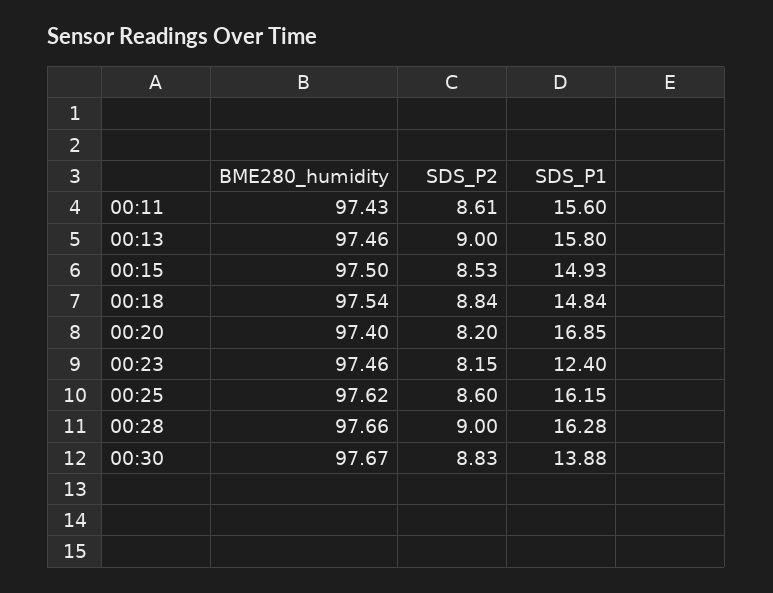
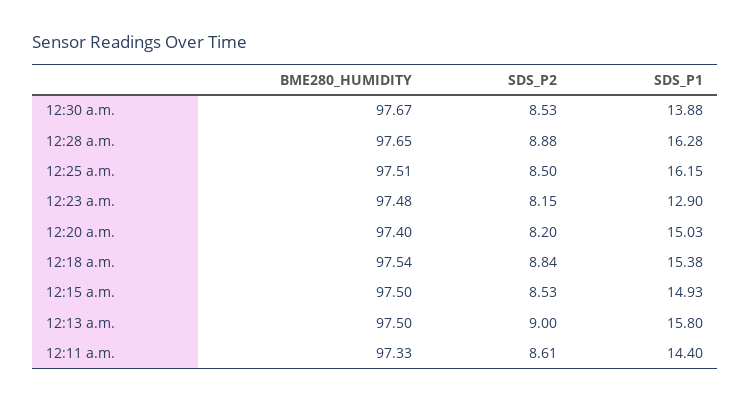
  {
    "BME280_humidity": {
-     "00:11": 97.43,
+     "00:11": 97.33,
-     "00:13": 97.46,
+     "00:13": 97.5,
      "00:15": 97.5,
      "00:18": 97.54,
      "00:20": 97.4,
-     "00:23": 97.46,
+     "00:23": 97.48,
-     "00:25": 97.62,
+     "00:25": 97.51,
-     "00:28": 97.66,
+     "00:28": 97.65,
      "00:30": 97.67
    },
    "SDS_P2": {
      "00:11": 8.61,
      "00:13": 9,
      "00:15": 8.53,
      "00:18": 8.84,
      "00:20": 8.2,
      "00:23": 8.15,
-     "00:25": 8.6,
+     "00:25": 8.5,
-     "00:28": 9,
+     "00:28": 8.88,
-     "00:30": 8.83
+     "00:30": 8.53
    },
    "SDS_P1": {
-     "00:11": 15.6,
+     "00:11": 14.4,
      "00:13": 15.8,
      "00:15": 14.93,
-     "00:18": 14.84,
+     "00:18": 15.38,
-     "00:20": 16.85,
+     "00:20": 15.03,
-     "00:23": 12.4,
+     "00:23": 12.9,
      "00:25": 16.15,
      "00:28": 16.28,
      "00:30": 13.88
    }
  }

